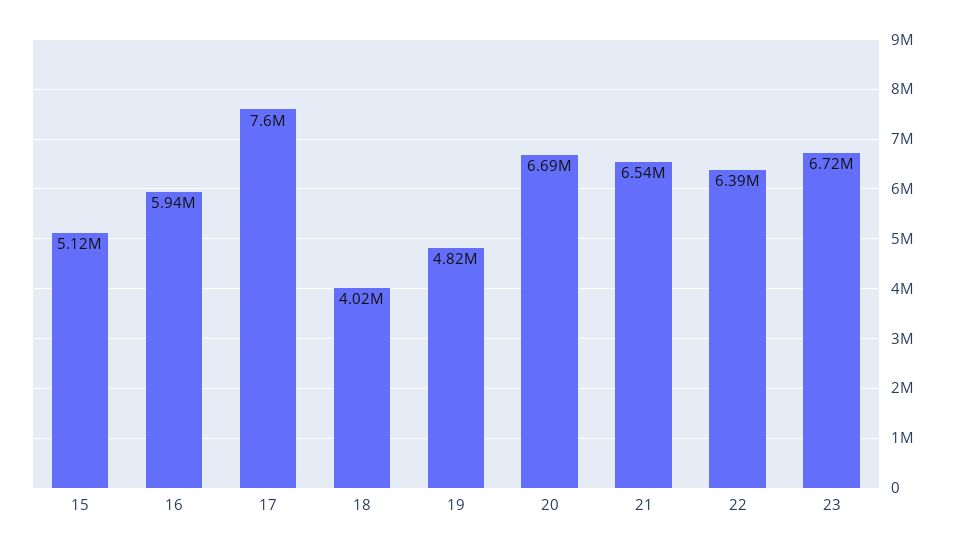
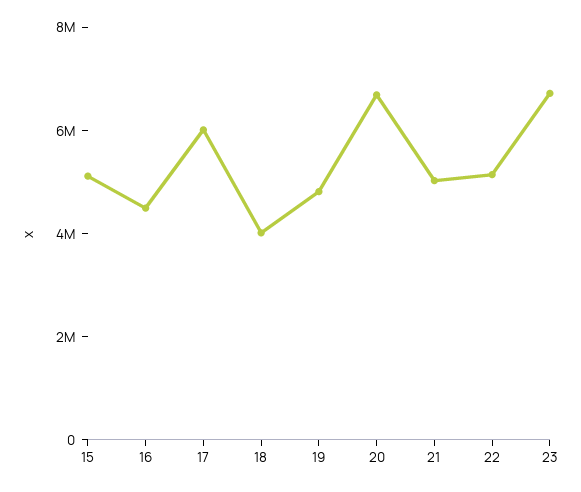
  {
    "15": 5120000,
-   "16": 5940000,
+   "16": 4500000,
-   "17": 7600000,
+   "17": 6000000,
    "18": 4020000,
    "19": 4820000,
    "20": 6690000,
-   "21": 6540000,
+   "21": 5000000,
-   "22": 6390000,
+   "22": 5000000,
    "23": 6720000
  }

